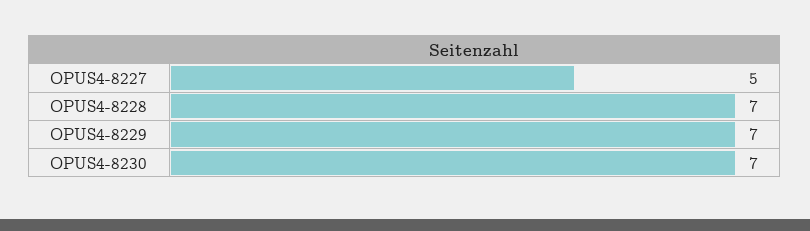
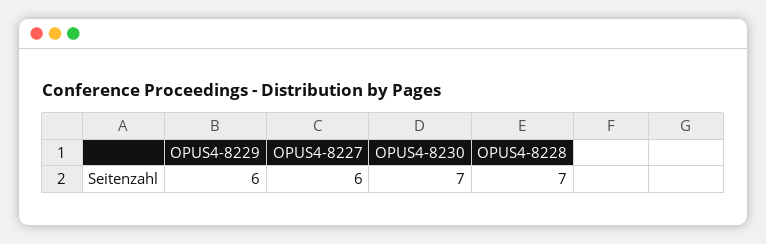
  {
-   "OPUS4-8227": 5,
+   "OPUS4-8227": 6,
    "OPUS4-8228": 7,
-   "OPUS4-8229": 7,
+   "OPUS4-8229": 6,
    "OPUS4-8230": 7
  }

